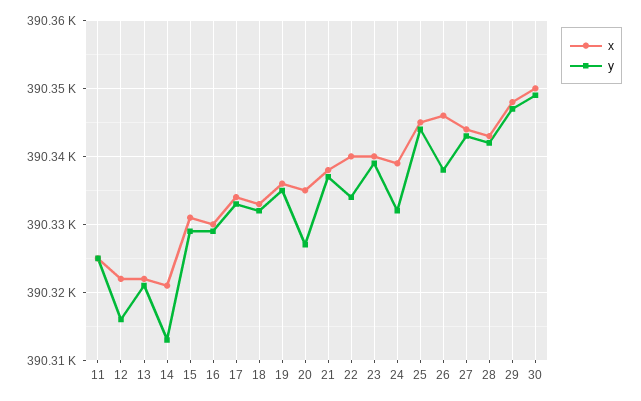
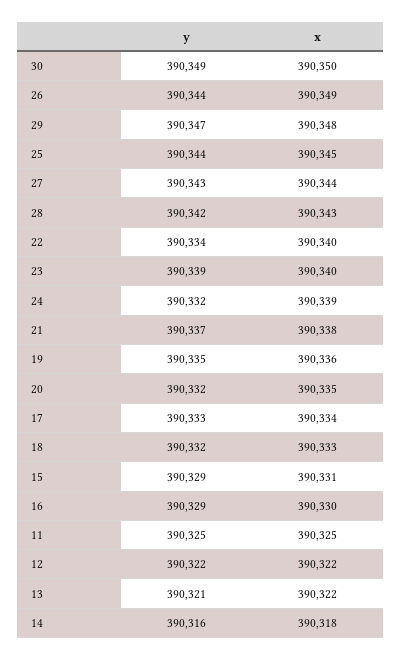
  {
    "x": {
      "11": 390325,
      "12": 390322,
      "13": 390322,
-     "14": 390321,
+     "14": 390318,
      "15": 390331,
      "16": 390330,
      "17": 390334,
      "18": 390333,
      "19": 390336,
      "20": 390335,
      "21": 390338,
      "22": 390340,
      "23": 390340,
      "24": 390339,
      "25": 390345,
-     "26": 390346,
+     "26": 390349,
      "27": 390344,
      "28": 390343,
      "29": 390348,
      "30": 390350
    },
    "y": {
      "11": 390325,
-     "12": 390316,
+     "12": 390322,
      "13": 390321,
-     "14": 390313,
+     "14": 390316,
      "15": 390329,
      "16": 390329,
      "17": 390333,
      "18": 390332,
      "19": 390335,
-     "20": 390327,
+     "20": 390332,
      "21": 390337,
      "22": 390334,
      "23": 390339,
      "24": 390332,
      "25": 390344,
-     "26": 390338,
+     "26": 390344,
      "27": 390343,
      "28": 390342,
      "29": 390347,
      "30": 390349
    }
  }

